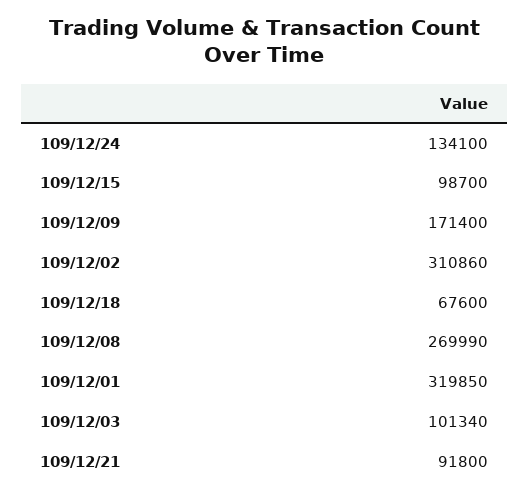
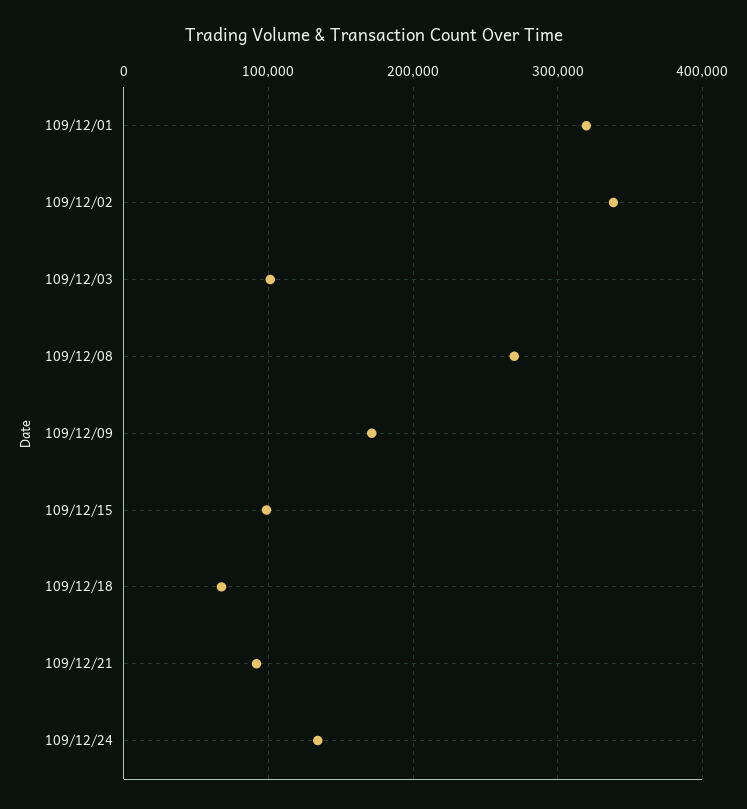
  {
    "109/12/24": 134100,
    "109/12/15": 98700,
    "109/12/09": 171400,
-   "109/12/02": 310860,
+   "109/12/02": 340000,
    "109/12/18": 67600,
    "109/12/08": 269990,
    "109/12/01": 319850,
    "109/12/03": 101340,
    "109/12/21": 91800
  }

